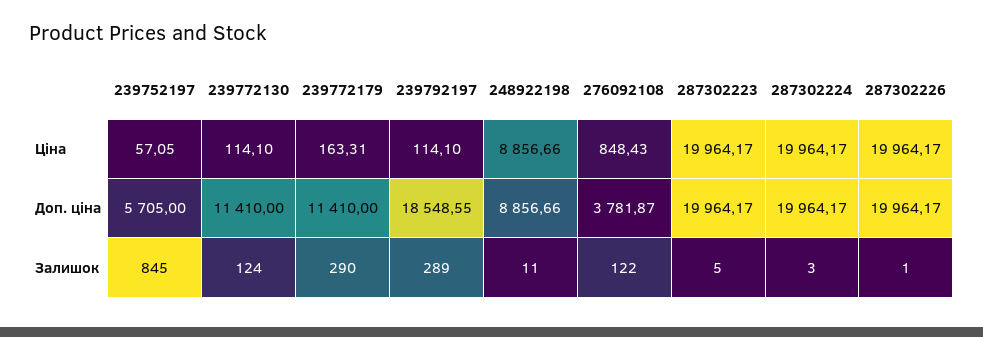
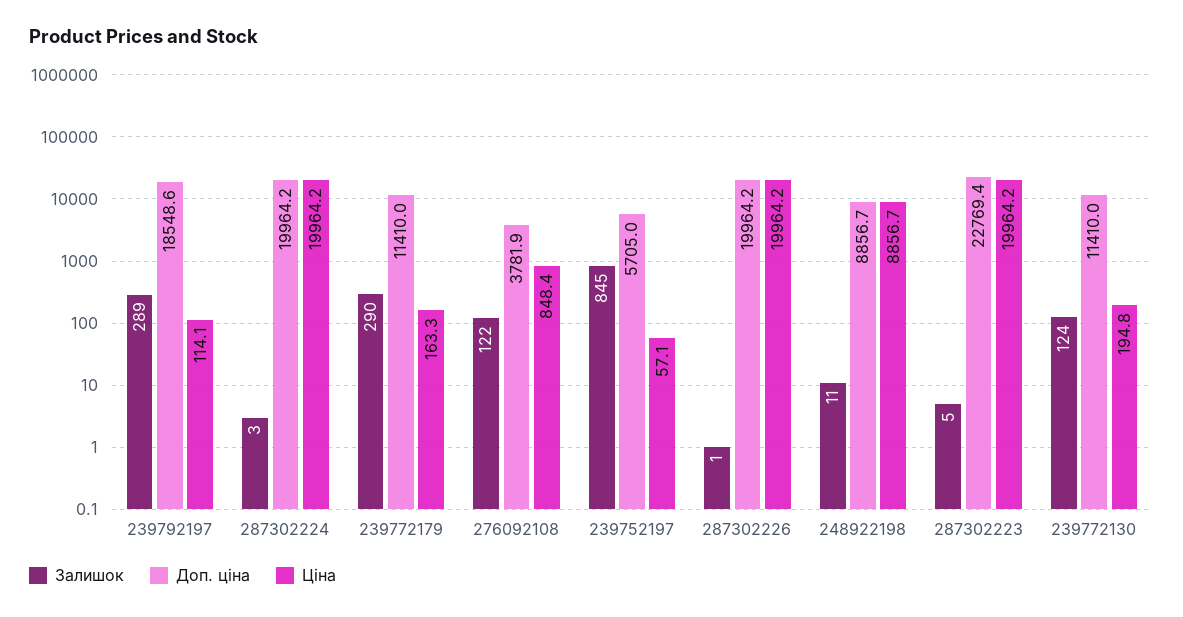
  {
    "Ціна": {
      "239752197": 57.05,
-     "239772130": 114.1,
+     "239772130": 194.8,
      "239772179": 163.31,
      "239792197": 114.1,
      "248922198": 8856.66,
      "276092108": 848.43,
      "287302223": 19964.17,
      "287302224": 19964.17,
      "287302226": 19964.17
    },
    "Доп. ціна": {
      "239752197": 5705,
      "239772130": 11410,
      "239772179": 11410,
      "239792197": 18548.55,
      "248922198": 8856.66,
      "276092108": 3781.87,
-     "287302223": 19964.17,
+     "287302223": 22769.4,
      "287302224": 19964.17,
      "287302226": 19964.17
    },
    "Залишок": {
      "239752197": 845,
      "239772130": 124,
      "239772179": 290,
      "239792197": 289,
      "248922198": 11,
      "276092108": 122,
      "287302223": 5,
      "287302224": 3,
      "287302226": 1
    }
  }

